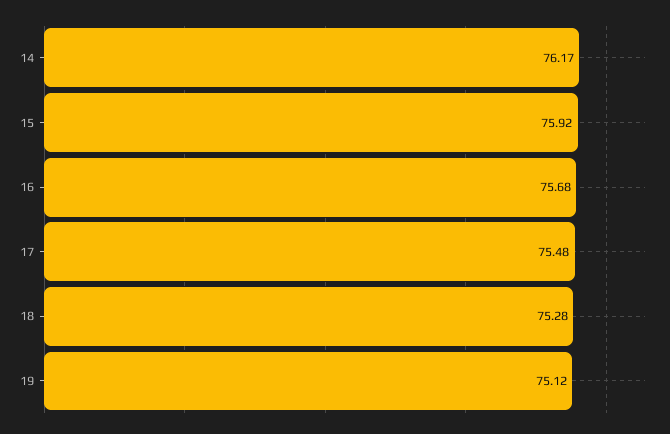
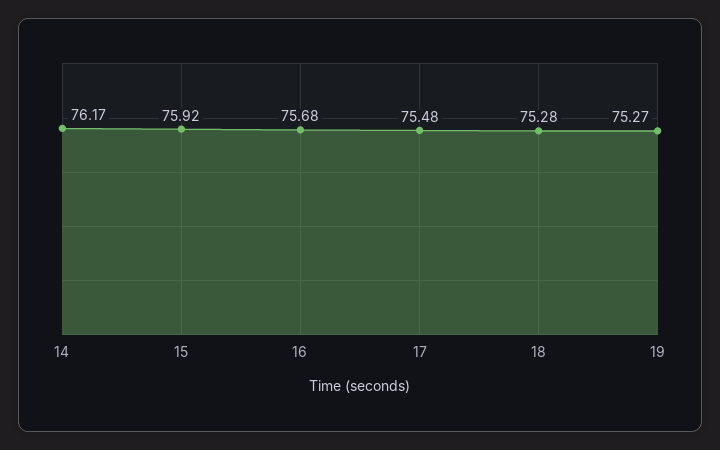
  {
    "14": 76.17,
    "15": 75.92,
    "16": 75.68,
    "17": 75.48,
    "18": 75.28,
-   "19": 75.12
+   "19": 75.27
  }

